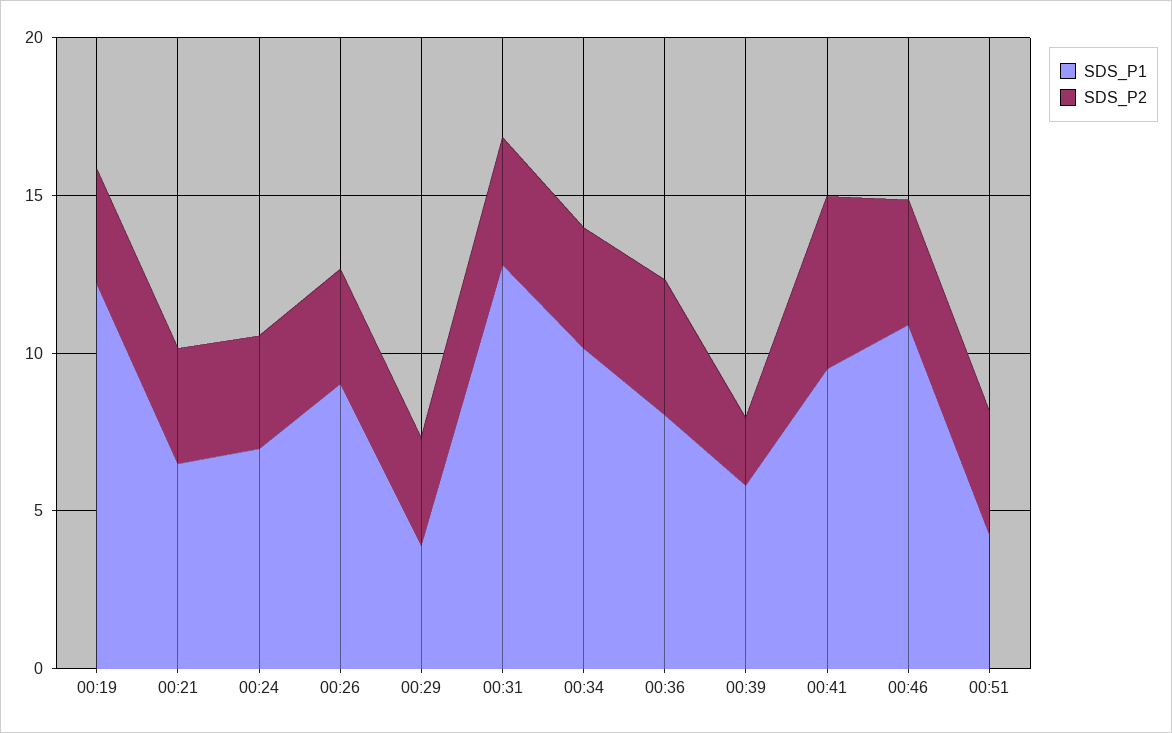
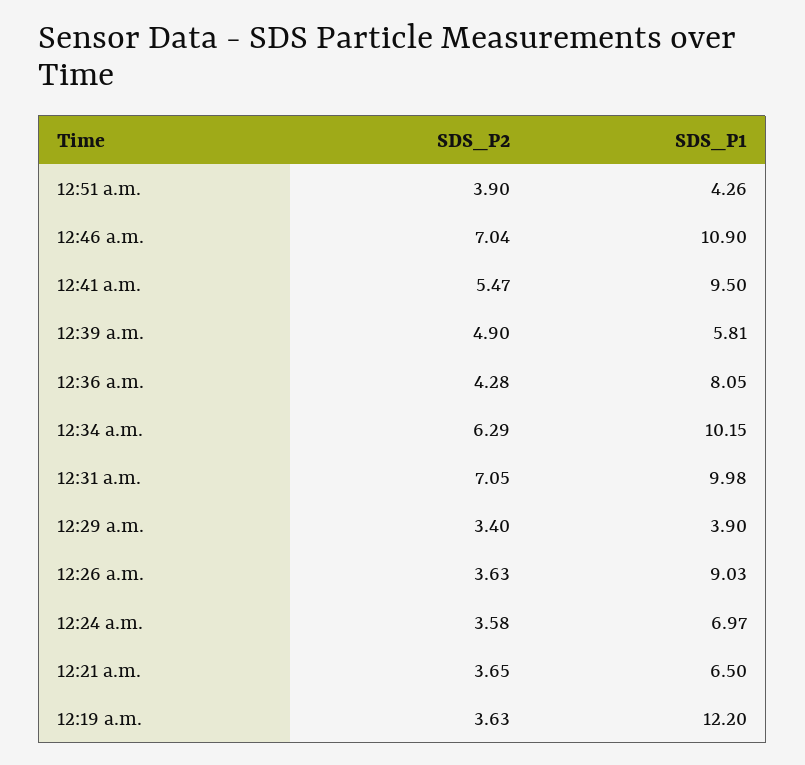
  {
    "SDS_P1": {
      "00:19": 12.2,
      "00:21": 6.5,
      "00:24": 6.97,
      "00:26": 9.03,
      "00:29": 3.9,
-     "00:31": 13,
+     "00:31": 9.98,
      "00:34": 10.15,
      "00:36": 8.05,
      "00:39": 5.81,
      "00:41": 9.5,
      "00:46": 10.9,
      "00:51": 4.26
    },
    "SDS_P2": {
      "00:19": 3.63,
      "00:21": 3.65,
      "00:24": 3.58,
      "00:26": 3.63,
      "00:29": 3.4,
-     "00:31": 4,
+     "00:31": 7.05,
-     "00:34": 4,
+     "00:34": 6.29,
      "00:36": 4.28,
-     "00:39": 2,
+     "00:39": 4.9,
      "00:41": 5.47,
-     "00:46": 4,
+     "00:46": 7.04,
      "00:51": 3.9
    }
  }

